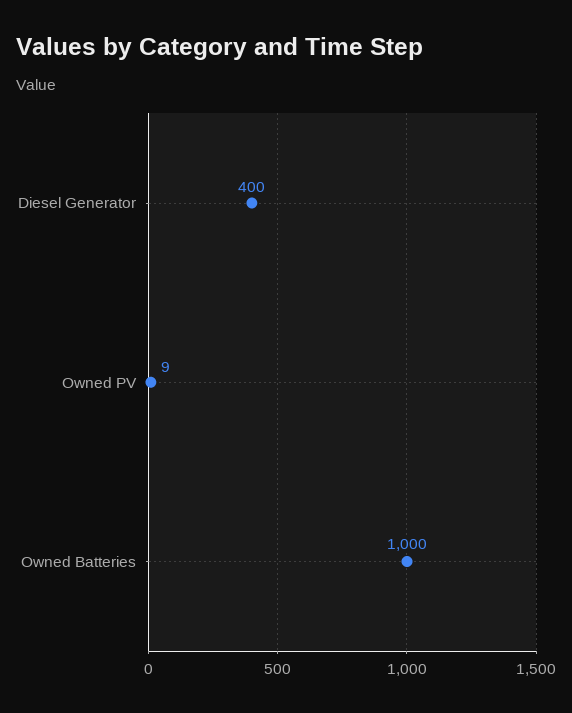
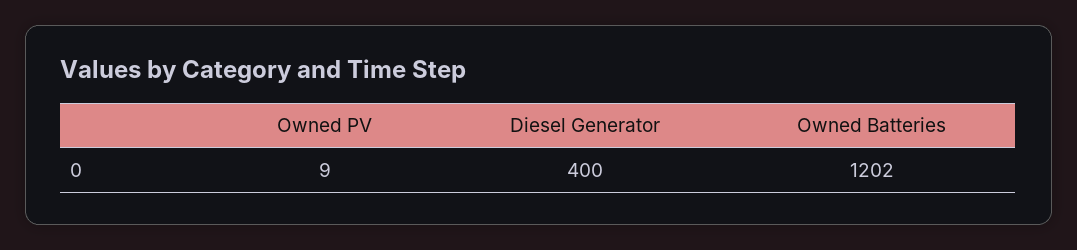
  {
    "Diesel Generator": 400,
    "Owned PV": 9,
-   "Owned Batteries": 1000
+   "Owned Batteries": 1202
  }

